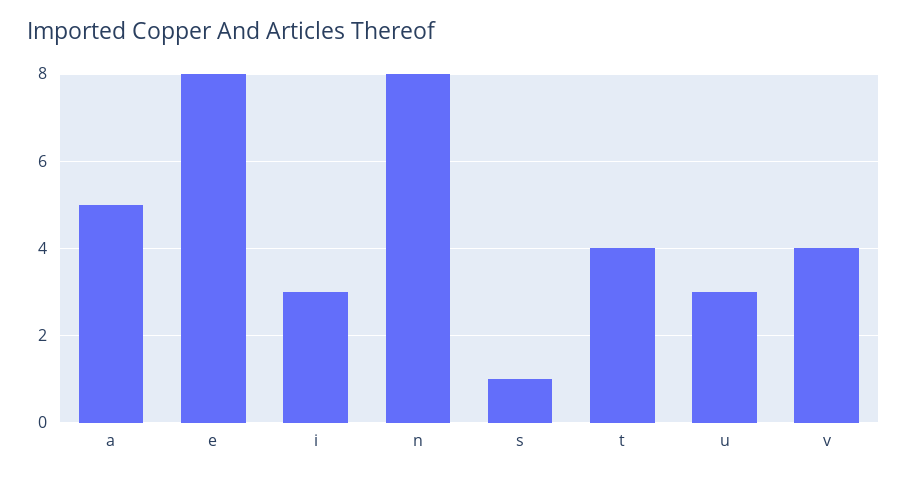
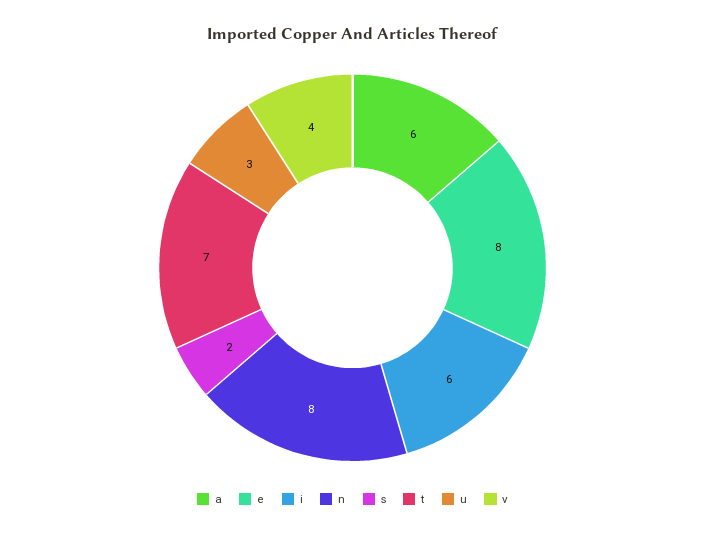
  {
-   "a": 5,
+   "a": 6,
    "e": 8,
-   "i": 3,
+   "i": 6,
    "n": 8,
-   "s": 1,
+   "s": 2,
-   "t": 4,
+   "t": 7,
    "u": 3,
    "v": 4
  }

